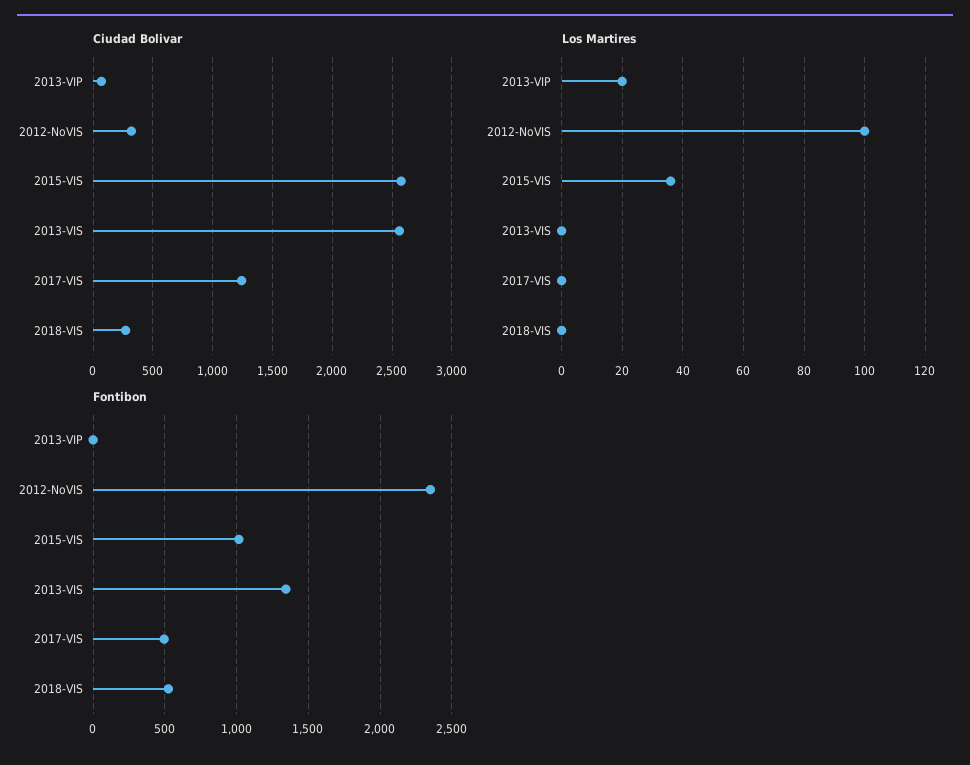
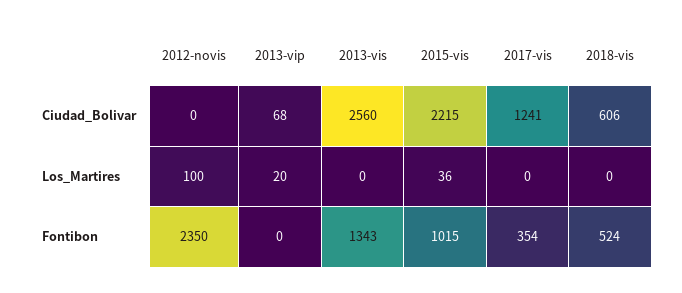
  {
    "Ciudad Bolivar": {
      "2013-VIP": 68,
-     "2012-NoVIS": 300,
+     "2012-NoVIS": 0,
-     "2015-VIS": 2600,
+     "2015-VIS": 2215,
      "2013-VIS": 2560,
      "2017-VIS": 1241,
-     "2018-VIS": 300
+     "2018-VIS": 606
    },
    "Los Martires": {
      "2013-VIP": 20,
      "2012-NoVIS": 100,
      "2015-VIS": 36,
      "2013-VIS": 0,
      "2017-VIS": 0,
      "2018-VIS": 0
    },
    "Fontibon": {
      "2013-VIP": 0,
      "2012-NoVIS": 2350,
      "2015-VIS": 1015,
      "2013-VIS": 1343,
-     "2017-VIS": 500,
+     "2017-VIS": 354,
      "2018-VIS": 524
    }
  }

